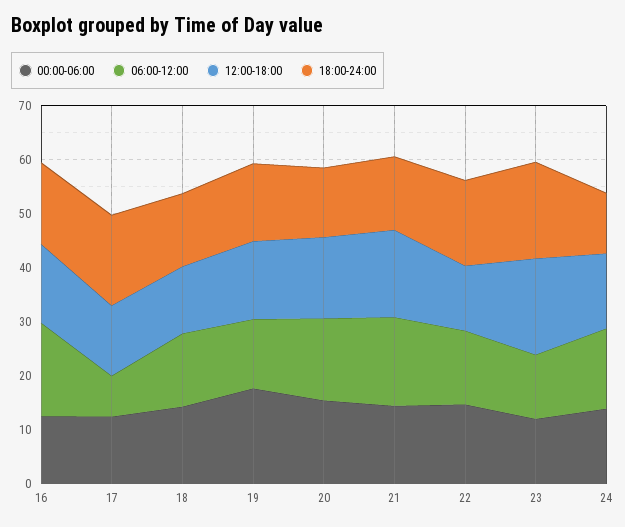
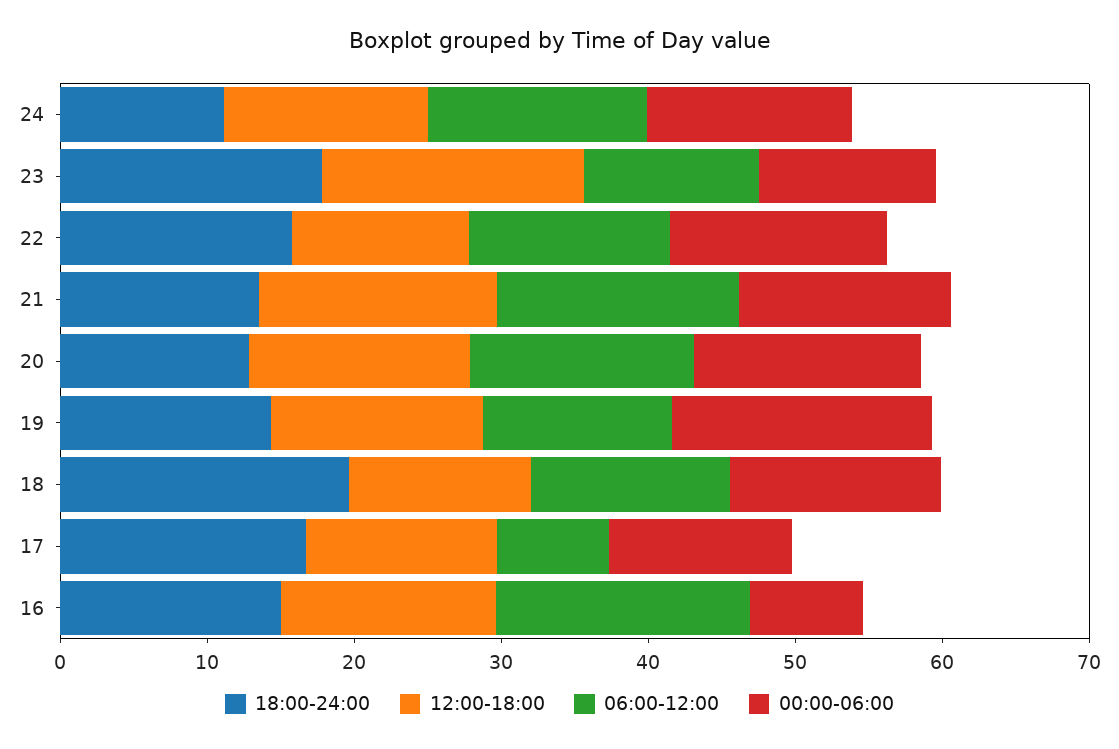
  {
    "00:00-06:00": {
-     "16": 12,
+     "16": 8,
      "17": 12,
      "18": 14,
      "19": 18,
      "20": 16,
      "21": 14,
      "22": 14,
      "23": 12,
      "24": 14
    },
    "06:00-12:00": {
      "16": 18,
      "17": 8,
      "18": 14,
      "19": 12,
      "20": 16,
      "21": 16,
      "22": 14,
      "23": 12,
      "24": 14
    },
    "12:00-18:00": {
      "16": 14,
      "17": 14,
      "18": 12,
      "19": 14,
      "20": 16,
      "21": 16,
      "22": 12,
      "23": 18,
      "24": 14
    },
    "18:00-24:00": {
      "16": 16,
      "17": 16,
-     "18": 14,
+     "18": 20,
      "19": 14,
      "20": 12,
      "21": 14,
      "22": 16,
      "23": 18,
      "24": 12
    }
  }

